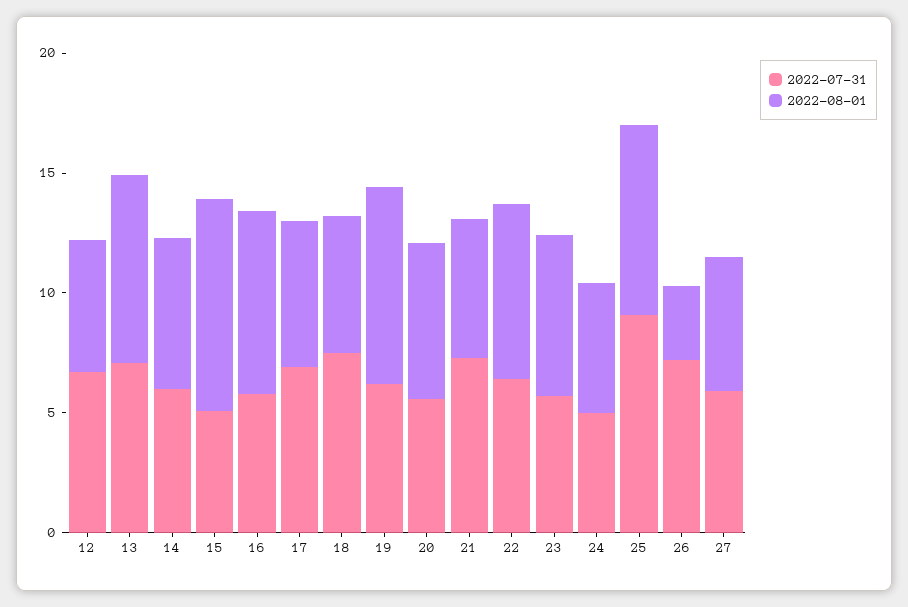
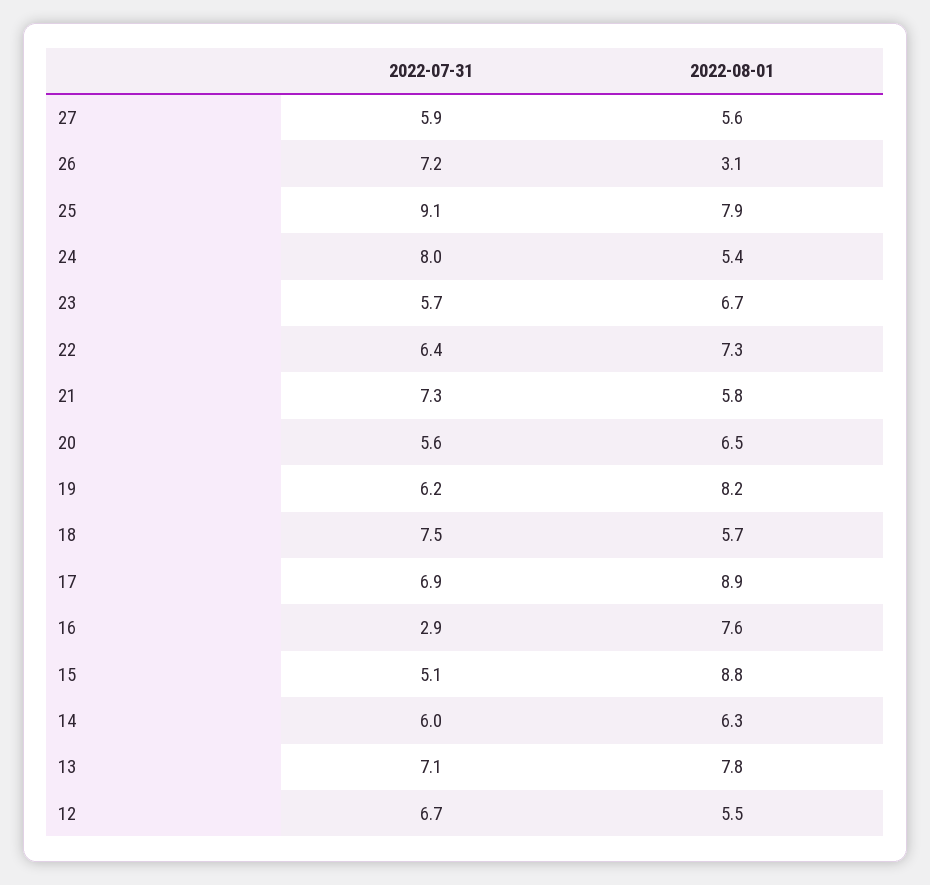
  {
    "2022-07-31": {
      "12": 6.7,
      "13": 7.1,
      "14": 6,
      "15": 5.1,
-     "16": 6,
+     "16": 2.9,
      "17": 6.9,
      "18": 7.5,
      "19": 6.2,
      "20": 5.6,
      "21": 7.3,
      "22": 6.4,
      "23": 5.7,
-     "24": 5,
+     "24": 8,
      "25": 9.1,
      "26": 7.2,
      "27": 5.9
    },
    "2022-08-01": {
      "12": 5.5,
      "13": 7.8,
      "14": 6.3,
      "15": 8.8,
      "16": 7.6,
-     "17": 6,
+     "17": 8.9,
      "18": 5.7,
      "19": 8.2,
      "20": 6.5,
      "21": 5.8,
      "22": 7.3,
      "23": 6.7,
      "24": 5.4,
      "25": 7.9,
      "26": 3.1,
      "27": 5.6
    }
  }

